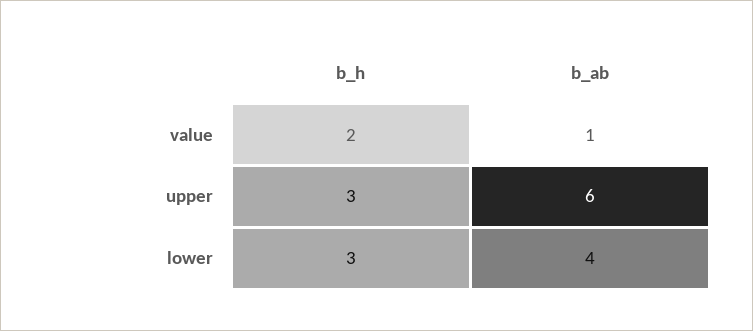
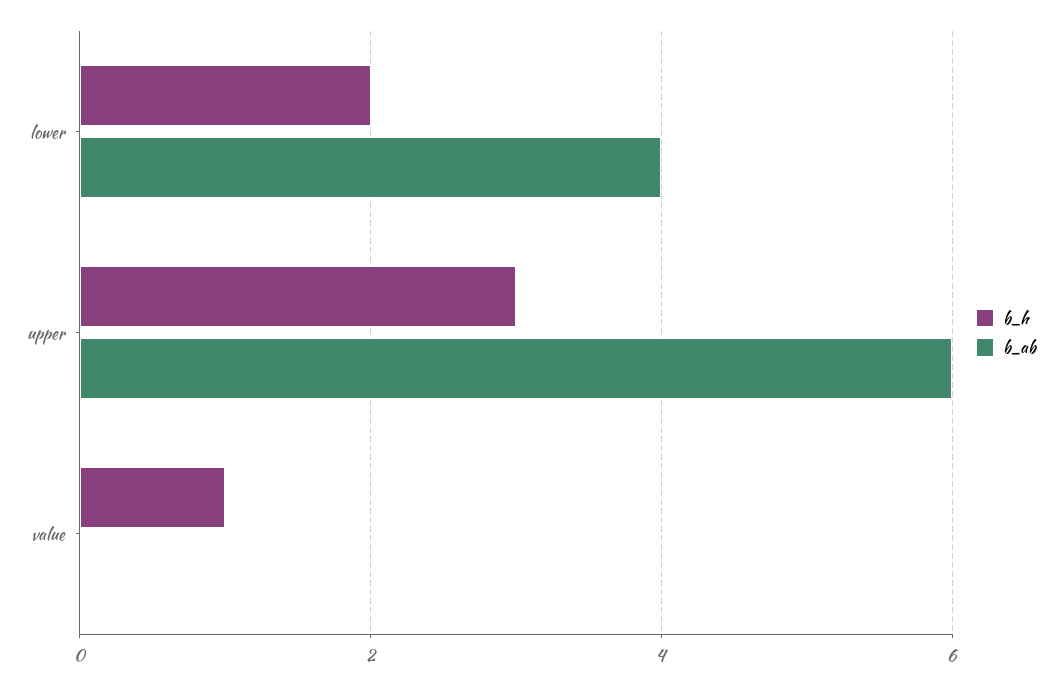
  {
    "b_h": {
-     "value": 2,
+     "value": 1,
      "upper": 3,
-     "lower": 3
+     "lower": 2
    },
    "b_ab": {
-     "value": 1,
+     "value": 0,
      "upper": 6,
      "lower": 4
    }
  }

